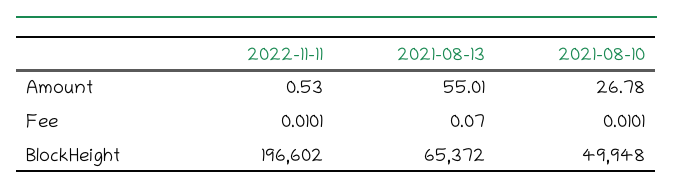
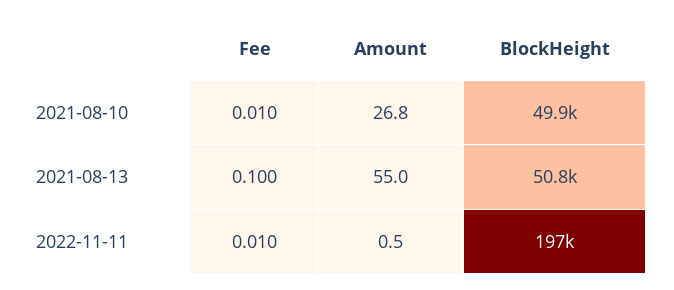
  {
    "2022-11-11": {
      "Amount": 0.53,
      "Fee": 0.0101,
      "BlockHeight": 196602
    },
    "2021-08-13": {
      "Amount": 55.01,
-     "Fee": 0.07,
+     "Fee": 0.1,
-     "BlockHeight": 65372
+     "BlockHeight": 50800
    },
    "2021-08-10": {
      "Amount": 26.78,
      "Fee": 0.0101,
      "BlockHeight": 49948
    }
  }

